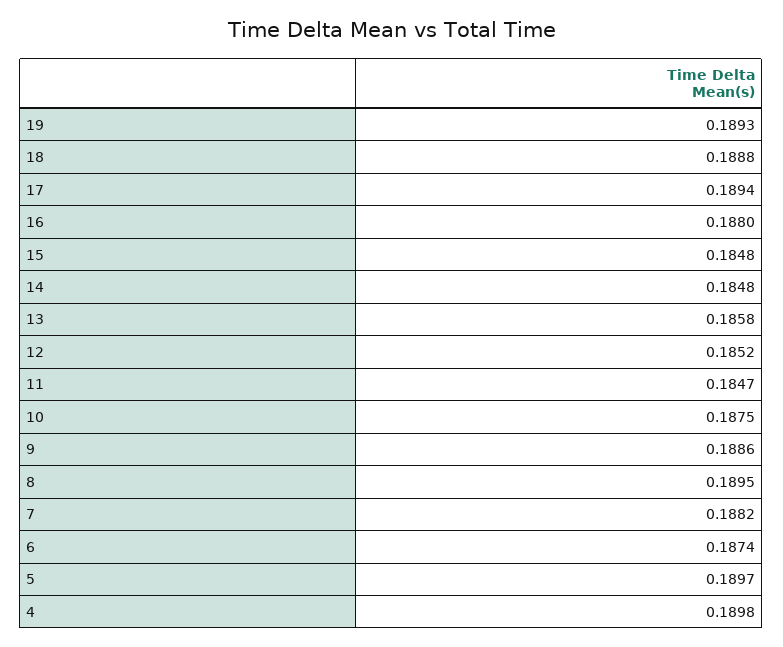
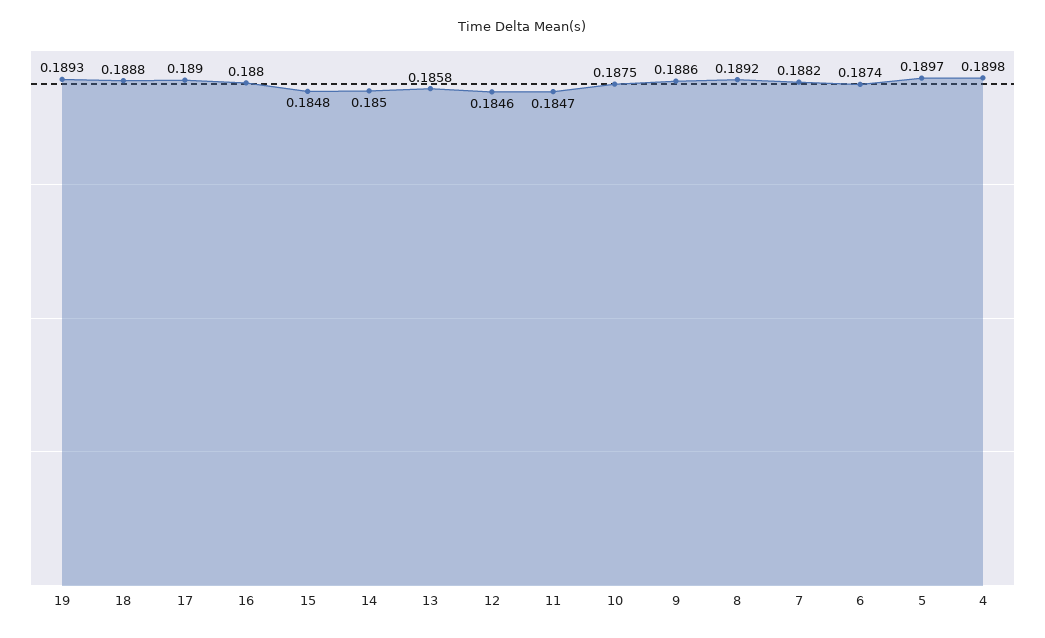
  {
    "19": 0.1893,
    "18": 0.1888,
-   "17": 0.1894,
+   "17": 0.189,
    "16": 0.188,
    "15": 0.1848,
-   "14": 0.1848,
+   "14": 0.185,
    "13": 0.1858,
-   "12": 0.1852,
+   "12": 0.1846,
    "11": 0.1847,
    "10": 0.1875,
    "9": 0.1886,
-   "8": 0.1895,
+   "8": 0.1892,
    "7": 0.1882,
    "6": 0.1874,
    "5": 0.1897,
    "4": 0.1898
  }

